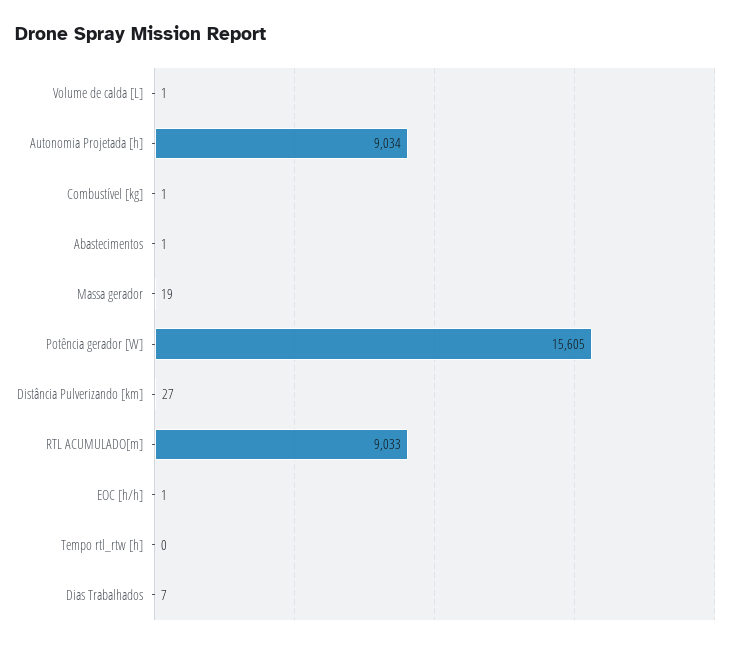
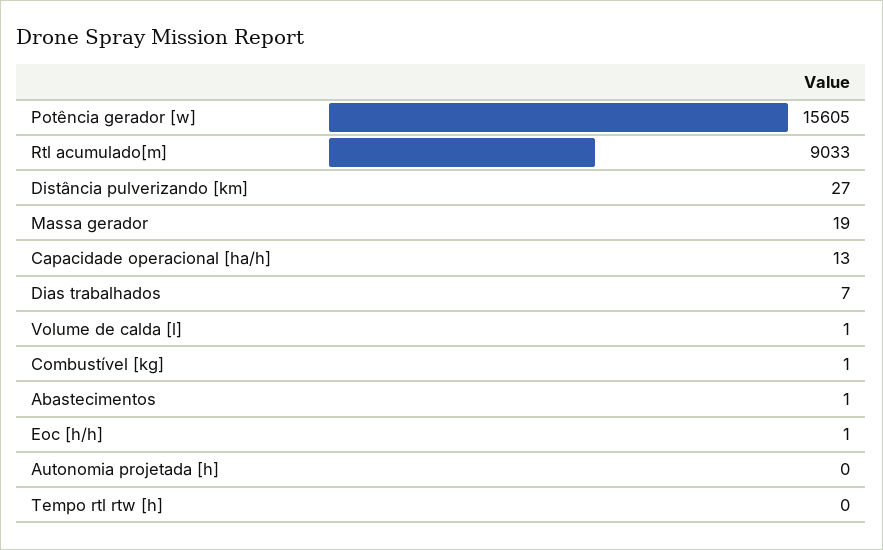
  {
    "Volume de calda [L]": 1,
-   "Autonomia Projetada [h]": 9034,
+   "Autonomia Projetada [h]": 0,
    "Combustível [kg]": 1,
    "Abastecimentos": 1,
    "Massa gerador": 19,
    "Potência gerador [W]": 15605,
    "Distância Pulverizando [km]": 27,
    "RTL ACUMULADO[m]": 9033,
    "EOC [h/h]": 1,
    "Tempo rtl_rtw [h]": 0,
-   "Dias Trabalhados": 7
+   "Dias Trabalhados": 7,
+   "Capacidade operacional [ha/h]": 13
  }

